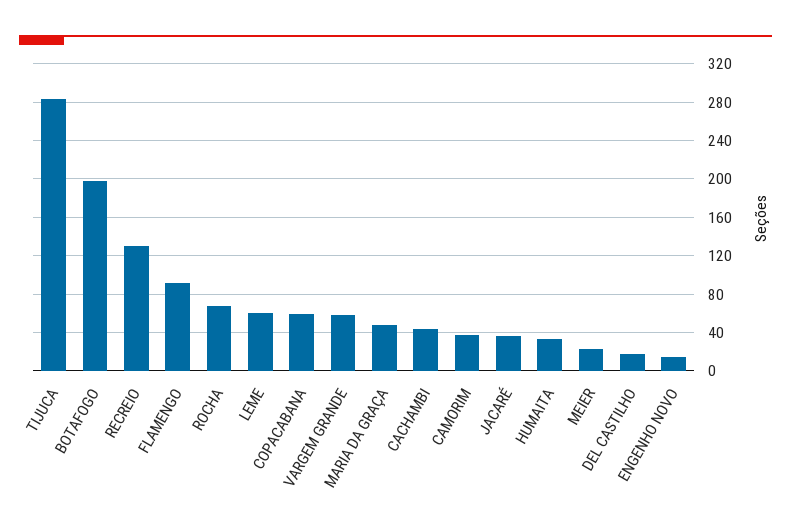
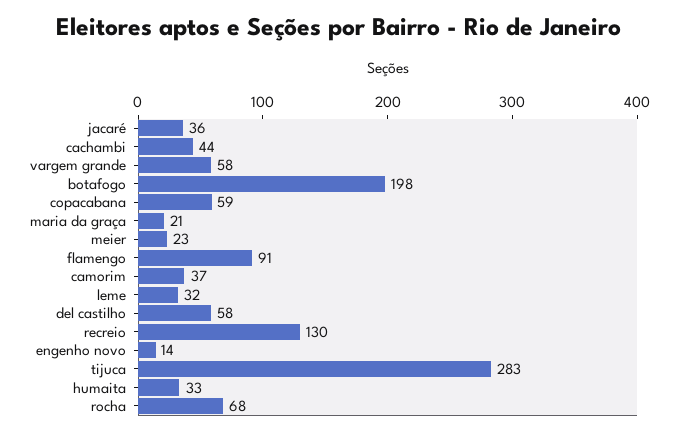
  {
    "TIJUCA": 283,
    "BOTAFOGO": 198,
    "RECREIO": 130,
    "FLAMENGO": 91,
    "ROCHA": 68,
-   "LEME": 60,
+   "LEME": 32,
    "COPACABANA": 59,
    "VARGEM GRANDE": 58,
-   "MARIA DA GRAÇA": 50,
+   "MARIA DA GRAÇA": 21,
    "CACHAMBI": 44,
    "CAMORIM": 37,
    "JACARÉ": 36,
    "HUMAITA": 33,
    "MEIER": 23,
-   "DEL CASTILHO": 20,
+   "DEL CASTILHO": 58,
    "ENGENHO NOVO": 14
  }

